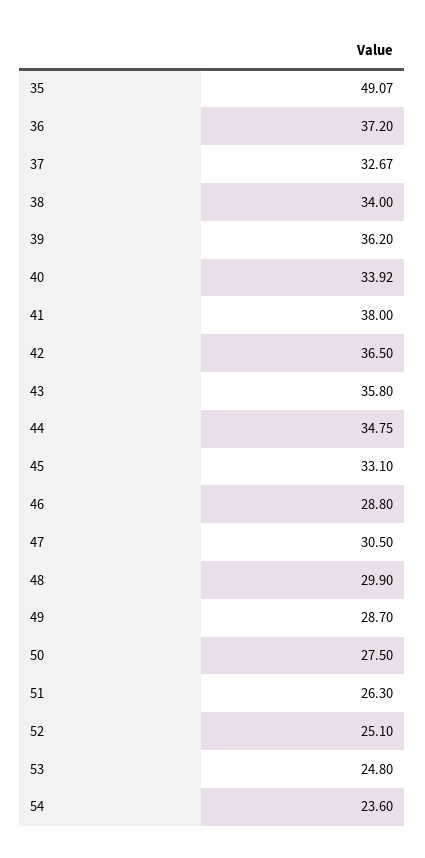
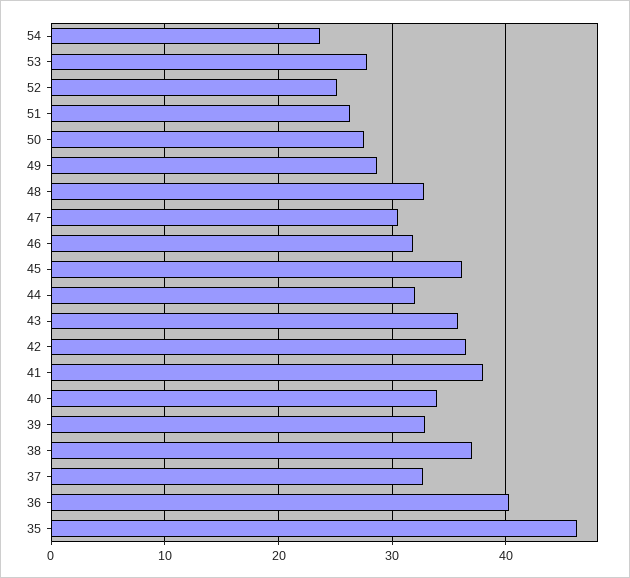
  {
-   "35": 49.07,
+   "35": 46,
-   "36": 37.2,
+   "36": 40,
    "37": 32.67,
-   "38": 34,
+   "38": 37,
-   "39": 36.2,
+   "39": 33,
    "40": 33.92,
    "41": 38,
    "42": 36.5,
    "43": 35.8,
-   "44": 34.75,
+   "44": 32,
-   "45": 33.1,
+   "45": 36,
-   "46": 28.8,
+   "46": 32,
    "47": 30.5,
-   "48": 29.9,
+   "48": 33,
    "49": 28.7,
    "50": 27.5,
    "51": 26.3,
    "52": 25.1,
-   "53": 24.8,
+   "53": 28,
    "54": 23.6
  }

